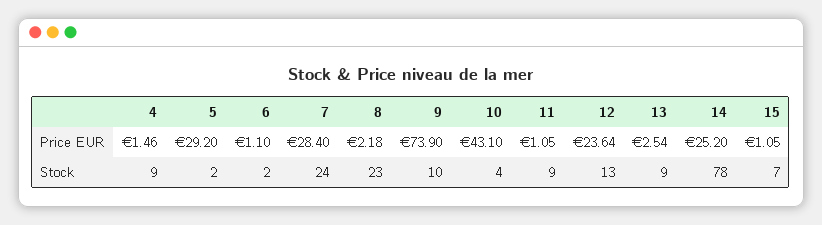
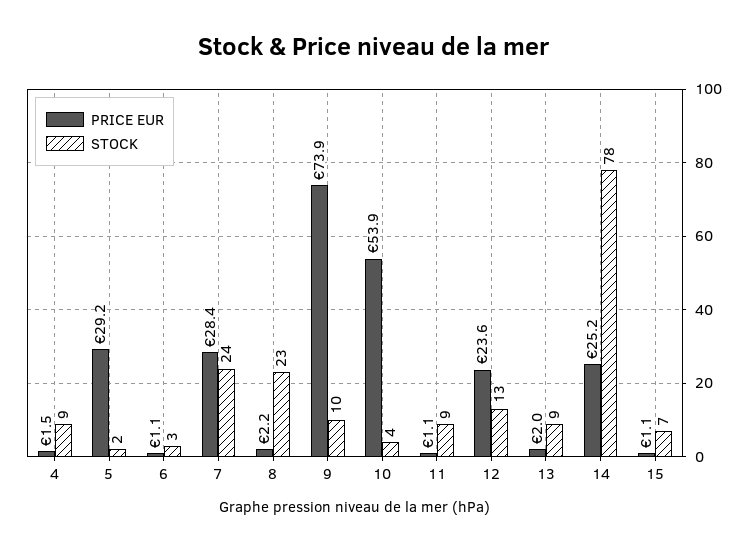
  {
    "Price EUR": {
      "4": 1.46,
      "5": 29.2,
      "6": 1.1,
      "7": 28.4,
      "8": 2.18,
      "9": 73.9,
-     "10": 43.1,
+     "10": 53.9,
      "11": 1.05,
      "12": 23.64,
-     "13": 2.54,
+     "13": 2,
      "14": 25.2,
      "15": 1.05
    },
    "Stock": {
      "4": 9,
      "5": 2,
-     "6": 2,
+     "6": 3,
      "7": 24,
      "8": 23,
      "9": 10,
      "10": 4,
      "11": 9,
      "12": 13,
      "13": 9,
      "14": 78,
      "15": 7
    }
  }

